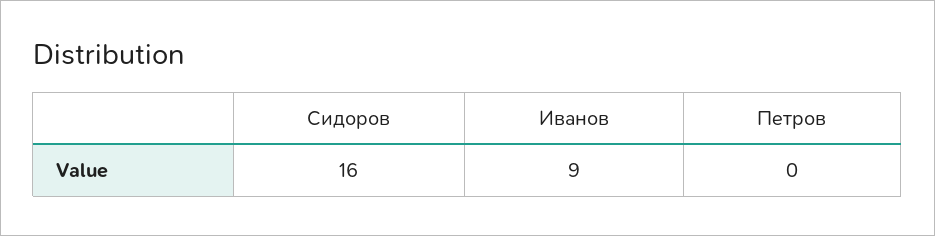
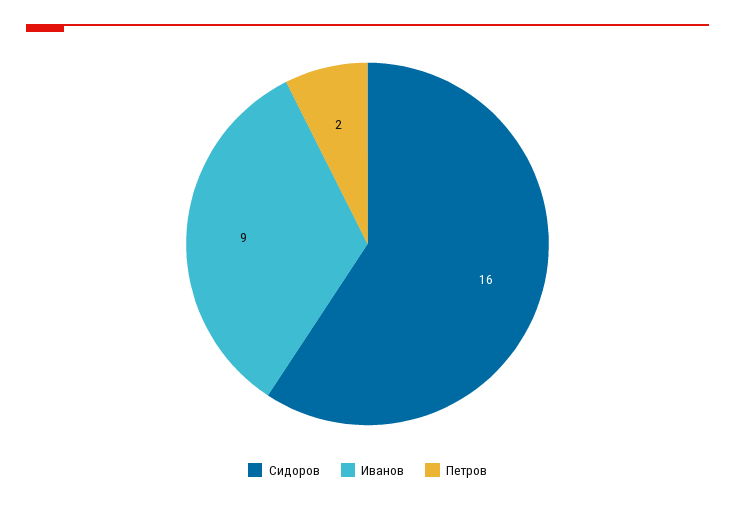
  {
    "Сидоров": 16,
    "Иванов": 9,
-   "Петров": 0
+   "Петров": 2
  }

